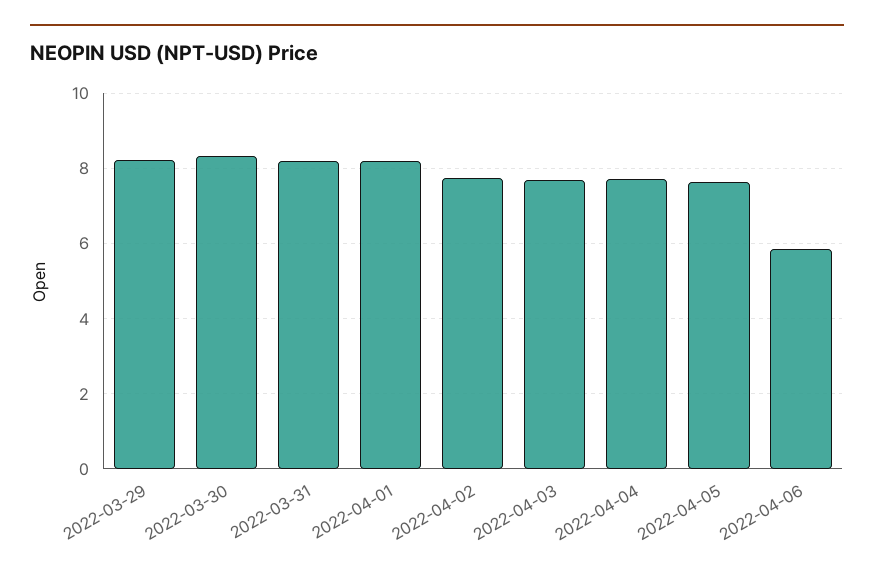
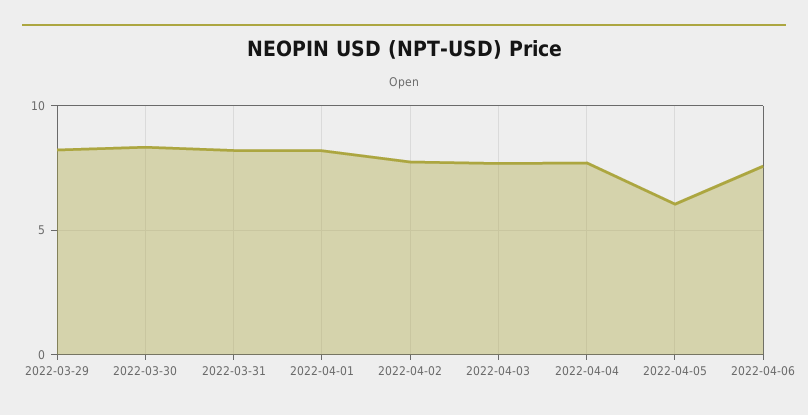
  {
    "2022-03-29": 8.2,
    "2022-03-30": 8.4,
    "2022-03-31": 8.2,
    "2022-04-01": 8.2,
    "2022-04-02": 7.8,
    "2022-04-03": 7.6,
    "2022-04-04": 7.8,
-   "2022-04-05": 7.6,
+   "2022-04-05": 6,
-   "2022-04-06": 5.8
+   "2022-04-06": 7.5
  }

